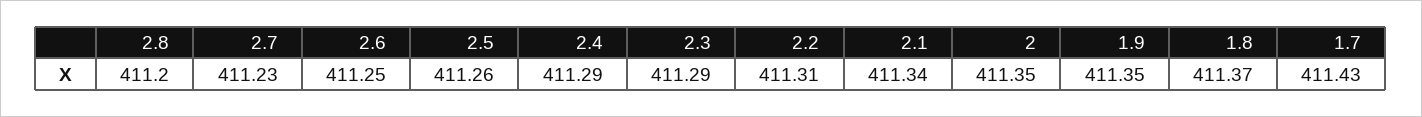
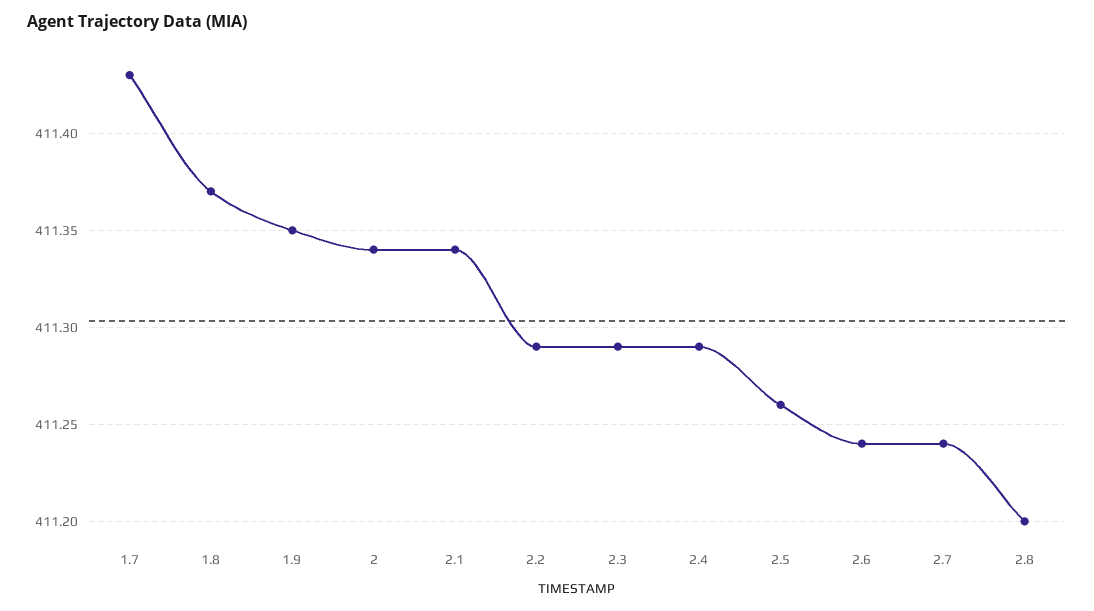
  {
    "2.8": 411.2,
-   "2.7": 411.23,
+   "2.7": 411.24,
-   "2.6": 411.25,
+   "2.6": 411.24,
    "2.5": 411.26,
    "2.4": 411.29,
    "2.3": 411.29,
-   "2.2": 411.31,
+   "2.2": 411.29,
    "2.1": 411.34,
-   "2": 411.35,
+   "2": 411.34,
    "1.9": 411.35,
    "1.8": 411.37,
    "1.7": 411.43
  }

